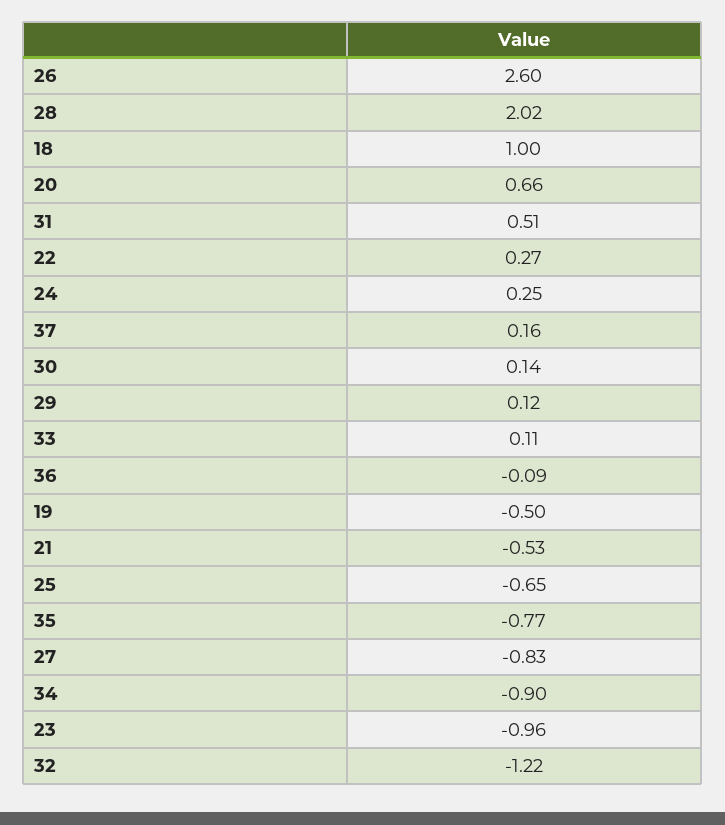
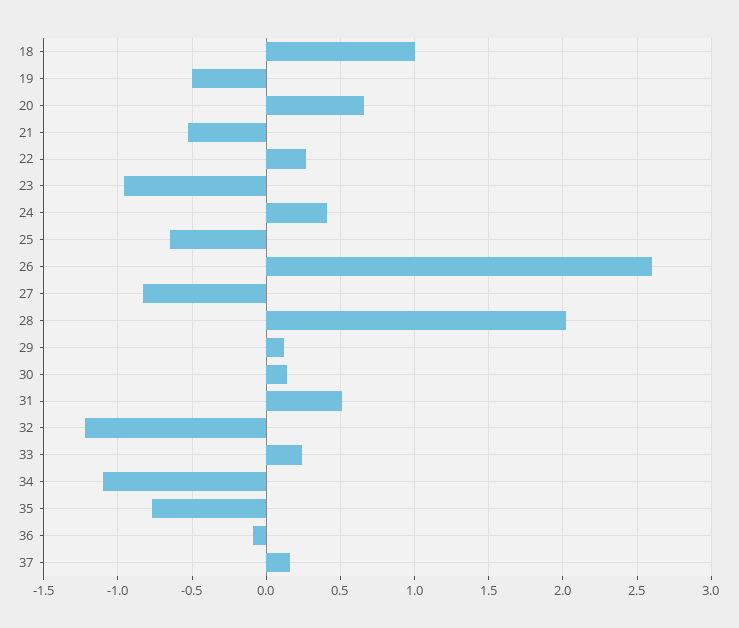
  {
    "26": 2.6,
    "28": 2.02,
    "18": 1,
    "20": 0.66,
    "31": 0.51,
    "22": 0.27,
-   "24": 0.25,
+   "24": 0.4,
    "37": 0.16,
    "30": 0.14,
    "29": 0.12,
-   "33": 0.11,
+   "33": 0.25,
    "36": -0.09,
    "19": -0.5,
    "21": -0.53,
    "25": -0.65,
    "35": -0.77,
    "27": -0.83,
-   "34": -0.9,
+   "34": -1.1,
    "23": -0.96,
    "32": -1.22
  }

